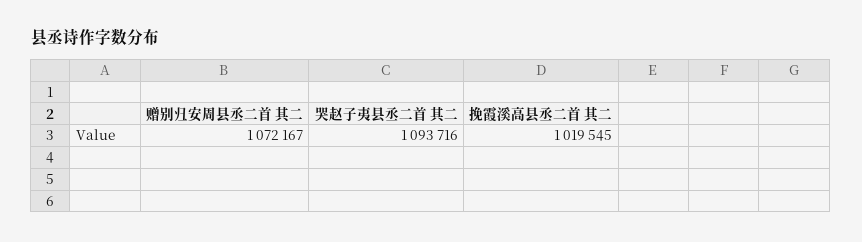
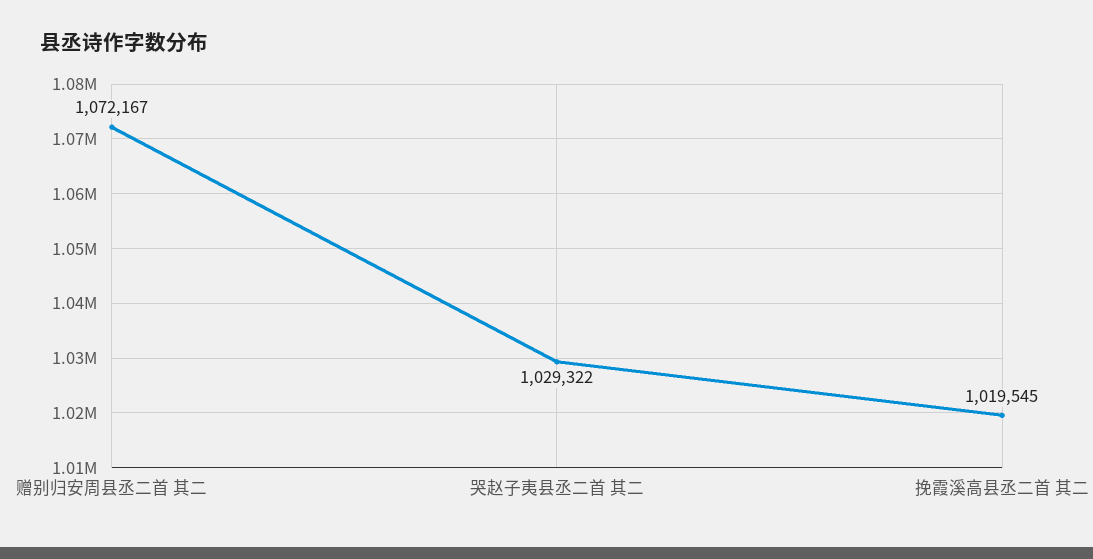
  {
    "赠别归安周县丞二首 其二": 1072167,
-   "哭赵子夷县丞二首 其二": 1093716,
+   "哭赵子夷县丞二首 其二": 1029322,
    "挽霞溪高县丞二首 其二": 1019545
  }

